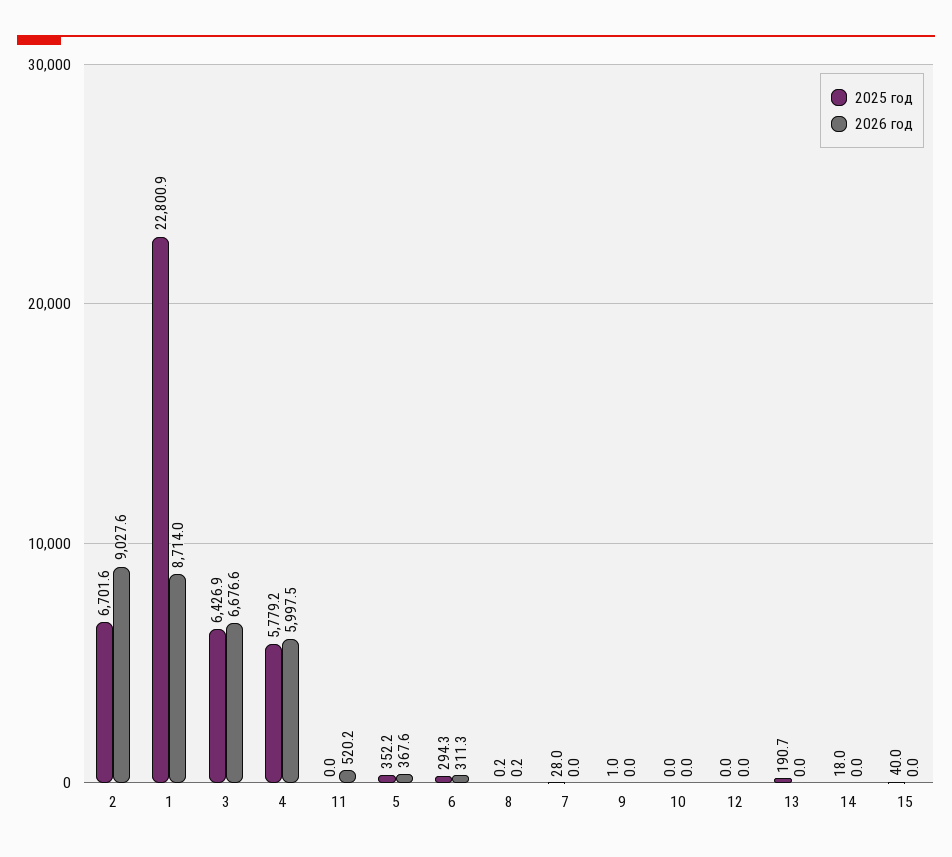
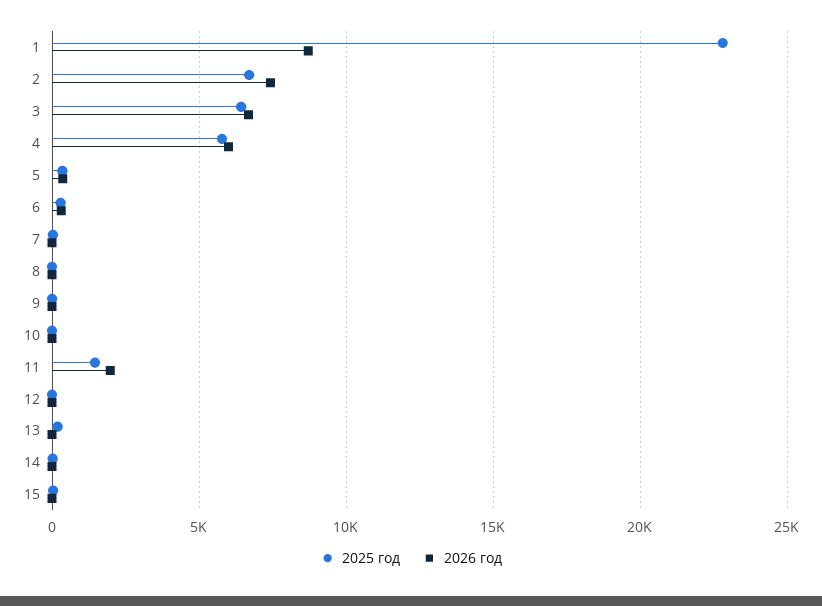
  {
    "2025 год": {
      "2": 6701.6,
      "1": 22800.9,
      "3": 6426.9,
      "4": 5779.2,
-     "11": 0,
+     "11": 1500,
      "5": 352.2,
      "6": 294.3,
      "8": 0.2,
      "7": 28,
      "9": 1,
      "10": 0,
      "12": 0,
      "13": 190.7,
      "14": 18,
      "15": 40
    },
    "2026 год": {
-     "2": 9027.6,
+     "2": 7500,
      "1": 8714,
      "3": 6676.6,
      "4": 5997.5,
-     "11": 520.2,
+     "11": 2000,
      "5": 367.6,
      "6": 311.3,
      "8": 0.2,
      "7": 0,
      "9": 0,
      "10": 0,
      "12": 0,
      "13": 0,
      "14": 0,
      "15": 0
    }
  }

